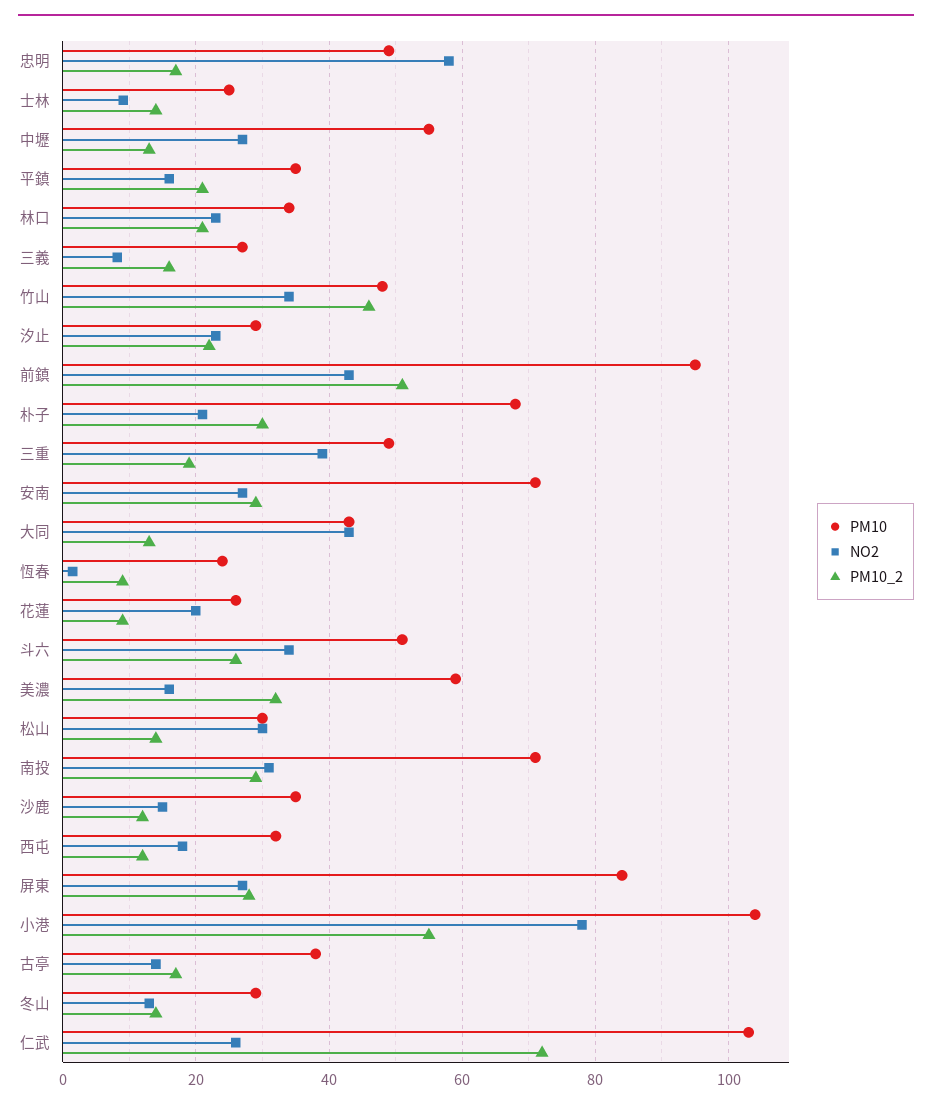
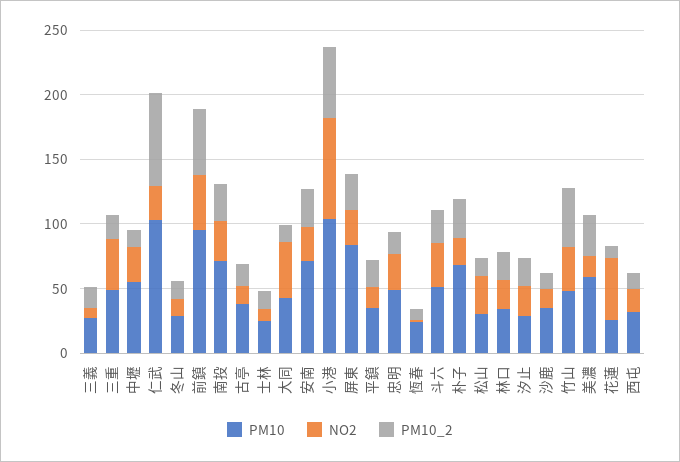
  {
    "PM10": {
      "忠明": 50,
      "士林": 26,
      "中壢": 56,
      "平鎮": 36,
      "林口": 34,
      "三義": 28,
      "竹山": 48,
      "汐止": 30,
      "前鎮": 96,
      "朴子": 68,
      "三重": 50,
      "安南": 72,
      "大同": 44,
      "恆春": 24,
      "花蓮": 26,
      "斗六": 52,
      "美濃": 60,
      "松山": 30,
      "南投": 72,
      "沙鹿": 36,
      "西屯": 32,
      "屏東": 84,
      "小港": 104,
      "古亭": 38,
      "冬山": 30,
      "仁武": 104
    },
    "NO2": {
-     "忠明": 58,
+     "忠明": 30,
      "士林": 10,
      "中壢": 28,
      "平鎮": 16,
      "林口": 24,
      "三義": 8,
      "竹山": 34,
      "汐止": 24,
      "前鎮": 44,
      "朴子": 22,
      "三重": 40,
      "安南": 28,
      "大同": 44,
      "恆春": 2,
-     "花蓮": 20,
+     "花蓮": 50,
      "斗六": 34,
      "美濃": 16,
      "松山": 30,
      "南投": 32,
      "沙鹿": 16,
      "西屯": 18,
      "屏東": 28,
      "小港": 78,
      "古亭": 14,
      "冬山": 14,
      "仁武": 26
    },
    "PM10_2": {
      "忠明": 18,
      "士林": 14,
      "中壢": 14,
      "平鎮": 22,
      "林口": 22,
      "三義": 16,
      "竹山": 46,
      "汐止": 22,
      "前鎮": 52,
      "朴子": 30,
      "三重": 20,
      "安南": 30,
      "大同": 14,
      "恆春": 10,
      "花蓮": 10,
      "斗六": 26,
      "美濃": 32,
      "松山": 14,
      "南投": 30,
      "沙鹿": 12,
      "西屯": 12,
      "屏東": 28,
      "小港": 56,
      "古亭": 18,
      "冬山": 14,
      "仁武": 72
    }
  }

